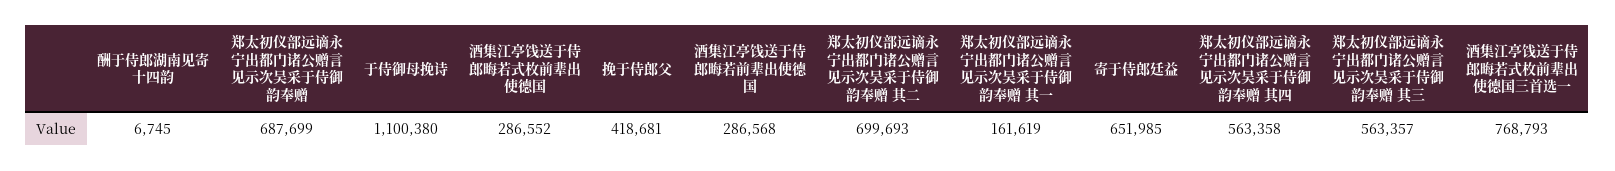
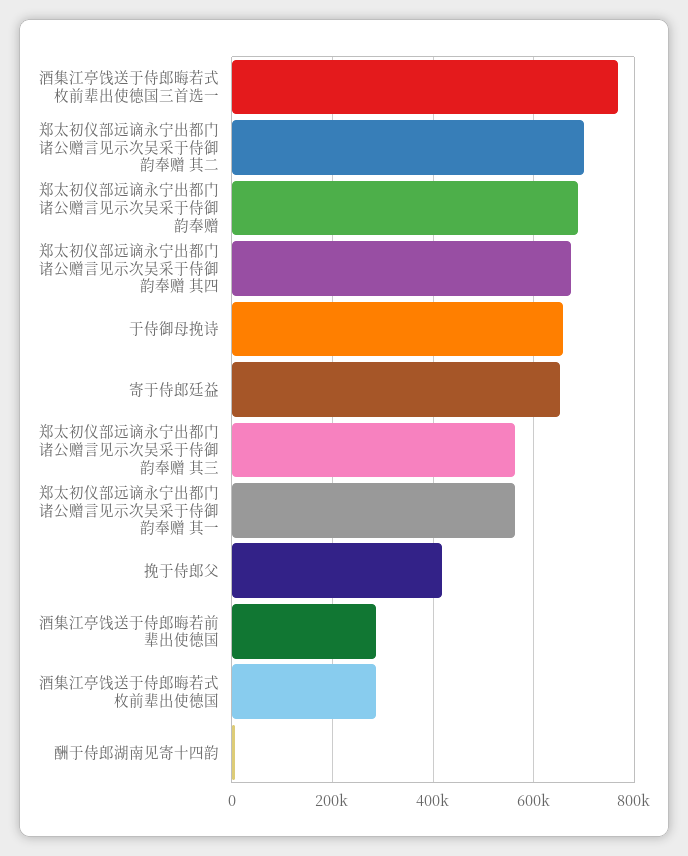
  {
    "酬于侍郎湖南见寄十四韵": 6745,
    "郑太初仪部远谪永宁出都门诸公赠言见示次吴采于侍御韵奉赠": 687699,
-   "于侍御母挽诗": 1100380,
+   "于侍御母挽诗": 660000,
    "酒集江亭饯送于侍郎晦若式枚前辈出使德国": 286552,
    "挽于侍郎父": 418681,
    "酒集江亭饯送于侍郎晦若前辈出使德国": 286568,
    "郑太初仪部远谪永宁出都门诸公赠言见示次吴采于侍御韵奉赠 其二": 699693,
-   "郑太初仪部远谪永宁出都门诸公赠言见示次吴采于侍御韵奉赠 其一": 161619,
+   "郑太初仪部远谪永宁出都门诸公赠言见示次吴采于侍御韵奉赠 其一": 560000,
    "寄于侍郎廷益": 651985,
-   "郑太初仪部远谪永宁出都门诸公赠言见示次吴采于侍御韵奉赠 其四": 563358,
+   "郑太初仪部远谪永宁出都门诸公赠言见示次吴采于侍御韵奉赠 其四": 680000,
    "郑太初仪部远谪永宁出都门诸公赠言见示次吴采于侍御韵奉赠 其三": 563357,
    "酒集江亭饯送于侍郎晦若式枚前辈出使德国三首选一": 768793
  }

